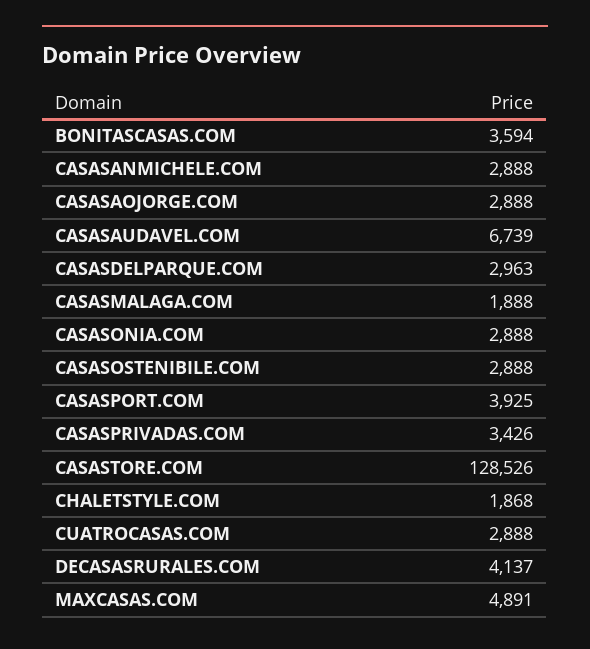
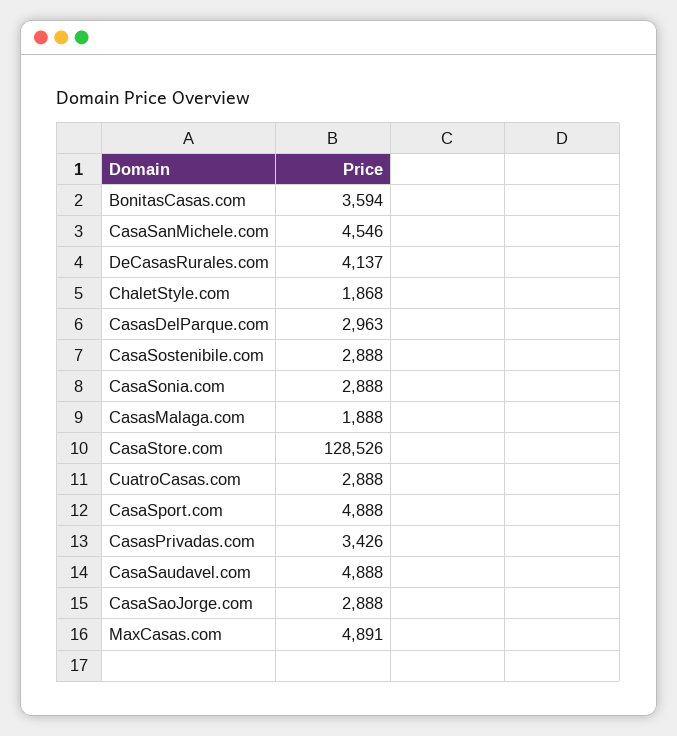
  {
    "BONITASCASAS.COM": 3594,
-   "CASASANMICHELE.COM": 2888,
+   "CASASANMICHELE.COM": 4546,
    "CASASAOJORGE.COM": 2888,
-   "CASASAUDAVEL.COM": 6739,
+   "CASASAUDAVEL.COM": 4888,
    "CASASDELPARQUE.COM": 2963,
    "CASASMALAGA.COM": 1888,
    "CASASONIA.COM": 2888,
    "CASASOSTENIBILE.COM": 2888,
-   "CASASPORT.COM": 3925,
+   "CASASPORT.COM": 4888,
    "CASASPRIVADAS.COM": 3426,
    "CASASTORE.COM": 128526,
    "CHALETSTYLE.COM": 1868,
    "CUATROCASAS.COM": 2888,
    "DECASASRURALES.COM": 4137,
    "MAXCASAS.COM": 4891
  }

